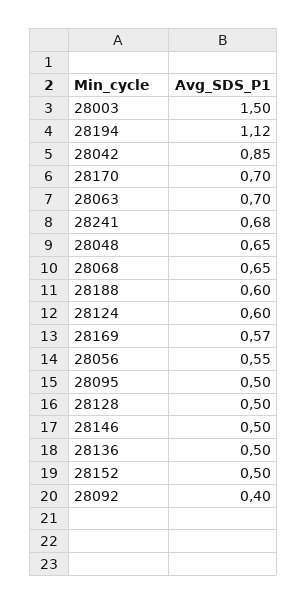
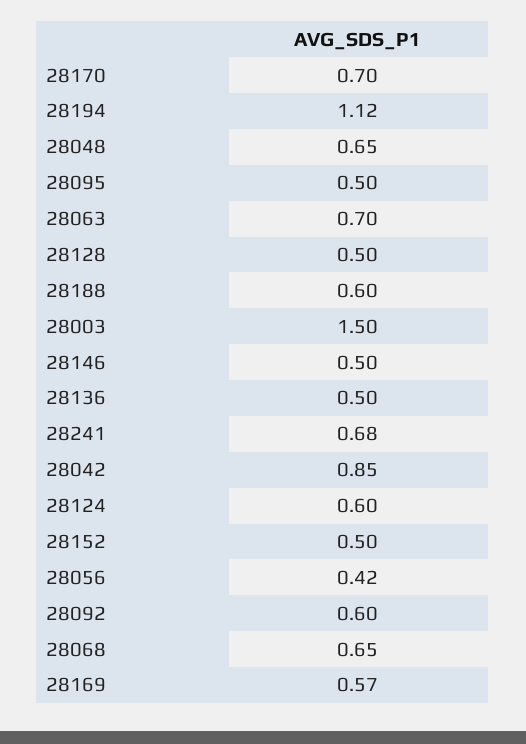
  {
    "28003": 1.5,
    "28194": 1.12,
    "28042": 0.85,
    "28170": 0.7,
    "28063": 0.7,
    "28241": 0.68,
    "28048": 0.65,
    "28068": 0.65,
    "28188": 0.6,
    "28124": 0.6,
    "28169": 0.57,
-   "28056": 0.55,
+   "28056": 0.42,
    "28095": 0.5,
    "28128": 0.5,
    "28146": 0.5,
    "28136": 0.5,
    "28152": 0.5,
-   "28092": 0.4
+   "28092": 0.6
  }

